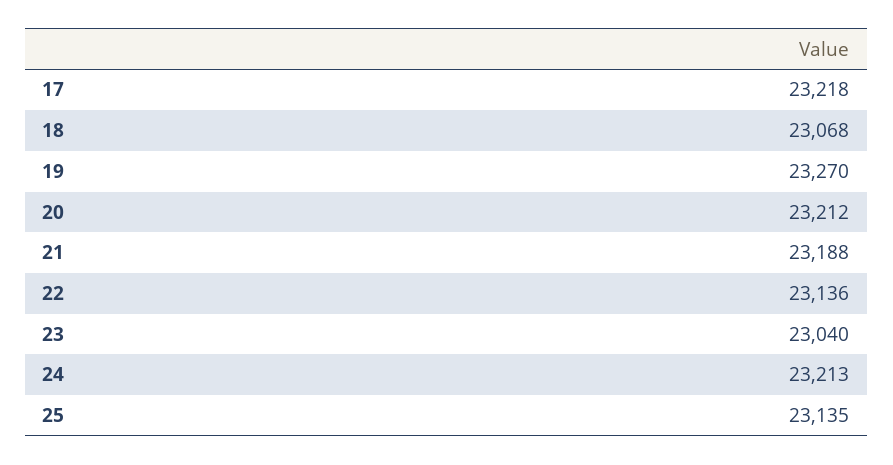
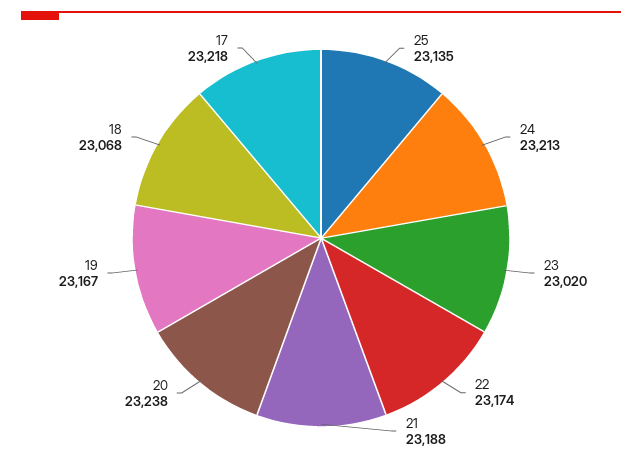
  {
    "17": 23218,
    "18": 23068,
-   "19": 23270,
+   "19": 23167,
-   "20": 23212,
+   "20": 23238,
    "21": 23188,
-   "22": 23136,
+   "22": 23174,
-   "23": 23040,
+   "23": 23020,
    "24": 23213,
    "25": 23135
  }

